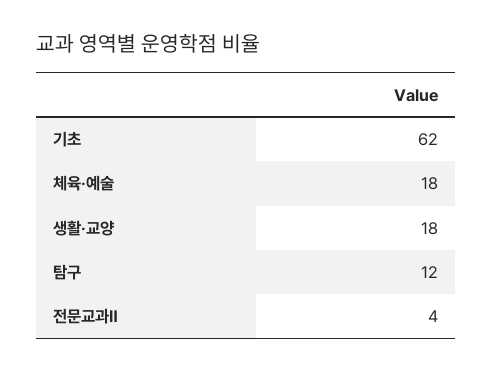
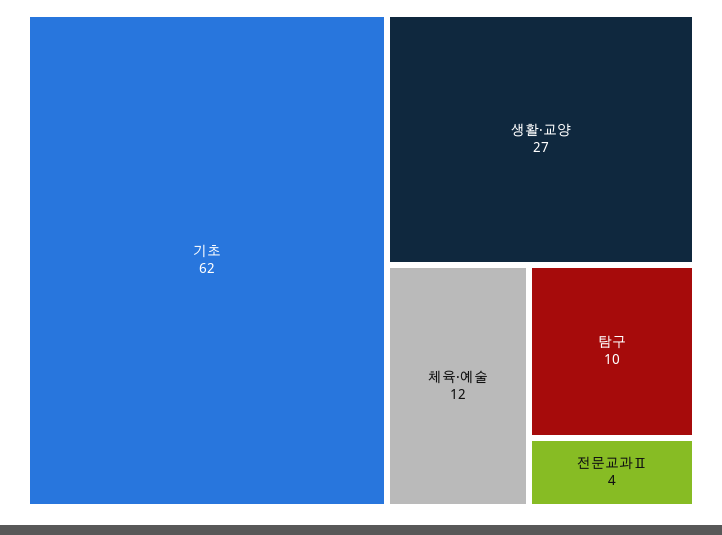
  {
    "기초": 62,
-   "체육·예술": 18,
+   "체육·예술": 12,
-   "생활·교양": 18,
+   "생활·교양": 27,
-   "탐구": 12,
+   "탐구": 10,
    "전문교과Ⅱ": 4
  }

